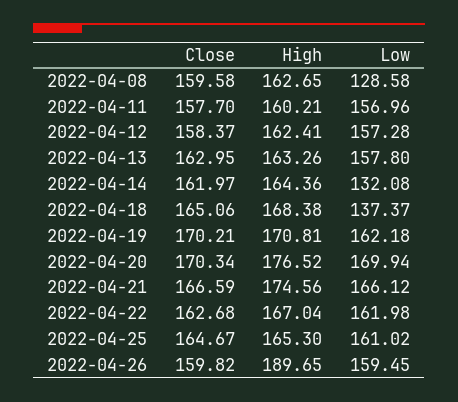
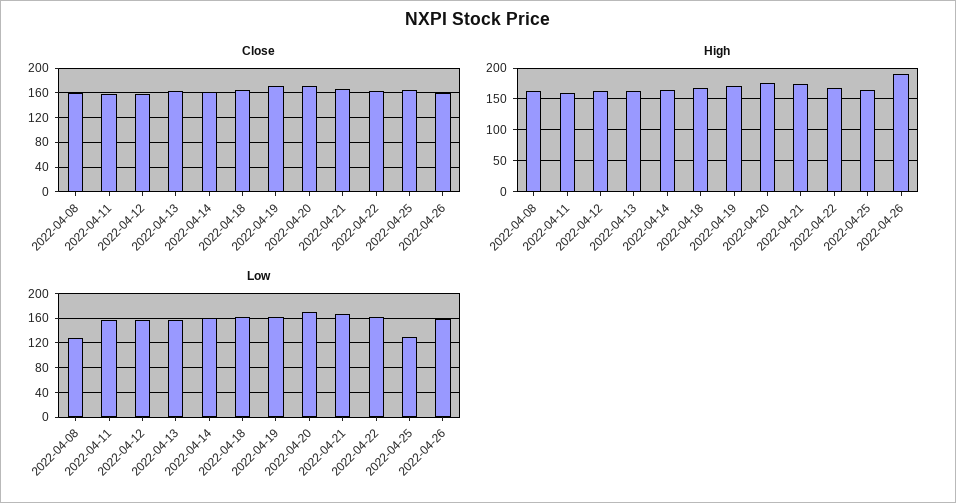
  {
    "Close": {
      "2022-04-08": 159.58,
      "2022-04-11": 157.7,
      "2022-04-12": 158.37,
      "2022-04-13": 162.95,
      "2022-04-14": 161.97,
      "2022-04-18": 165.06,
      "2022-04-19": 170.21,
      "2022-04-20": 170.34,
      "2022-04-21": 166.59,
      "2022-04-22": 162.68,
      "2022-04-25": 164.67,
      "2022-04-26": 159.82
    },
    "High": {
      "2022-04-08": 162.65,
      "2022-04-11": 160.21,
      "2022-04-12": 162.41,
      "2022-04-13": 163.26,
      "2022-04-14": 164.36,
      "2022-04-18": 168.38,
      "2022-04-19": 170.81,
      "2022-04-20": 176.52,
      "2022-04-21": 174.56,
      "2022-04-22": 167.04,
      "2022-04-25": 165.3,
      "2022-04-26": 189.65
    },
    "Low": {
      "2022-04-08": 128.58,
      "2022-04-11": 156.96,
      "2022-04-12": 157.28,
      "2022-04-13": 157.8,
-     "2022-04-14": 132.08,
+     "2022-04-14": 160,
-     "2022-04-18": 137.37,
+     "2022-04-18": 160,
      "2022-04-19": 162.18,
      "2022-04-20": 169.94,
      "2022-04-21": 166.12,
      "2022-04-22": 161.98,
-     "2022-04-25": 161.02,
+     "2022-04-25": 130,
      "2022-04-26": 159.45
    }
  }

